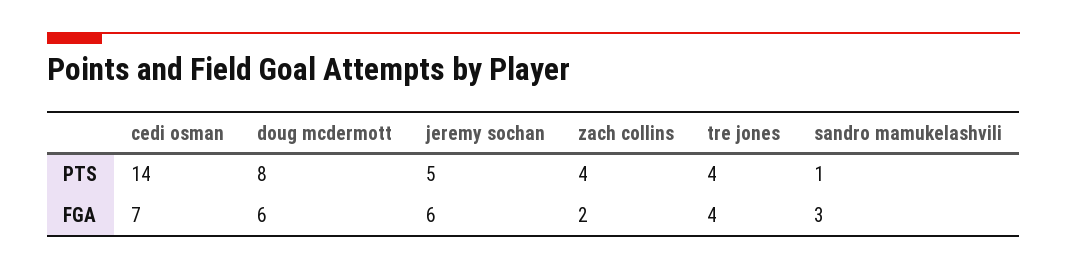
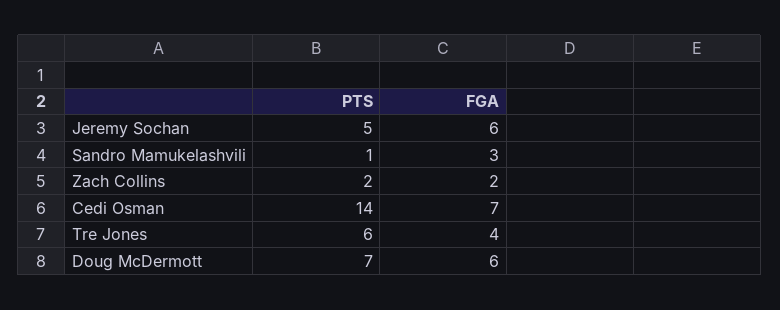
  {
    "cedi osman": {
      "PTS": 14,
      "FGA": 7
    },
    "doug mcdermott": {
-     "PTS": 8,
+     "PTS": 7,
      "FGA": 6
    },
    "jeremy sochan": {
      "PTS": 5,
      "FGA": 6
    },
    "zach collins": {
-     "PTS": 4,
+     "PTS": 2,
      "FGA": 2
    },
    "tre jones": {
-     "PTS": 4,
+     "PTS": 6,
      "FGA": 4
    },
    "sandro mamukelashvili": {
      "PTS": 1,
      "FGA": 3
    }
  }

